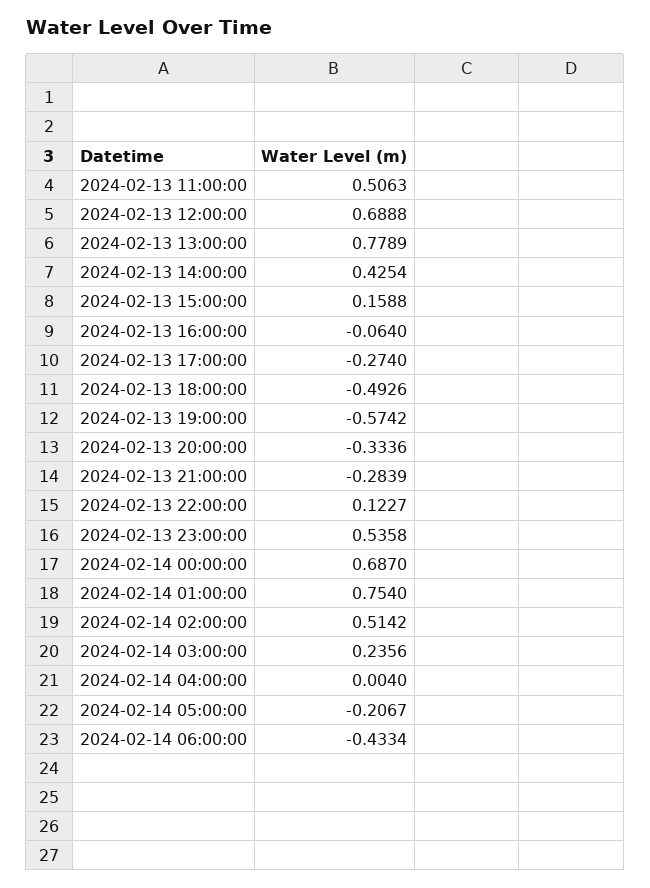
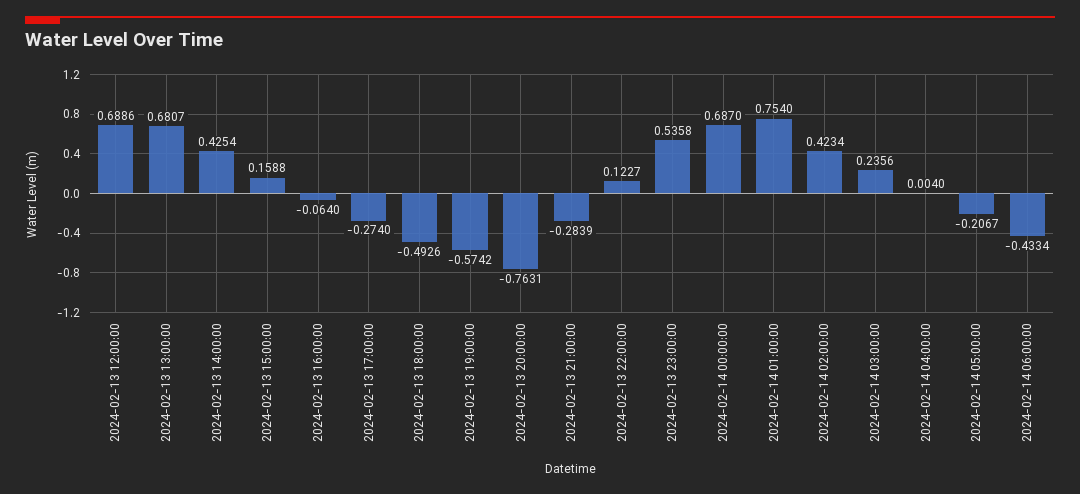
  {
-   "2024-02-13 11:00:00": 0.5063,
-   "2024-02-13 12:00:00": 0.6888,
+   "2024-02-13 12:00:00": 0.6886,
-   "2024-02-13 13:00:00": 0.7789,
+   "2024-02-13 13:00:00": 0.6807,
    "2024-02-13 14:00:00": 0.4254,
    "2024-02-13 15:00:00": 0.1588,
    "2024-02-13 16:00:00": -0.064,
    "2024-02-13 17:00:00": -0.274,
    "2024-02-13 18:00:00": -0.4926,
    "2024-02-13 19:00:00": -0.5742,
-   "2024-02-13 20:00:00": -0.3336,
+   "2024-02-13 20:00:00": -0.7631,
    "2024-02-13 21:00:00": -0.2839,
    "2024-02-13 22:00:00": 0.1227,
    "2024-02-13 23:00:00": 0.5358,
    "2024-02-14 00:00:00": 0.687,
    "2024-02-14 01:00:00": 0.754,
-   "2024-02-14 02:00:00": 0.5142,
+   "2024-02-14 02:00:00": 0.4234,
    "2024-02-14 03:00:00": 0.2356,
    "2024-02-14 04:00:00": 0.004,
    "2024-02-14 05:00:00": -0.2067,
    "2024-02-14 06:00:00": -0.4334
  }

